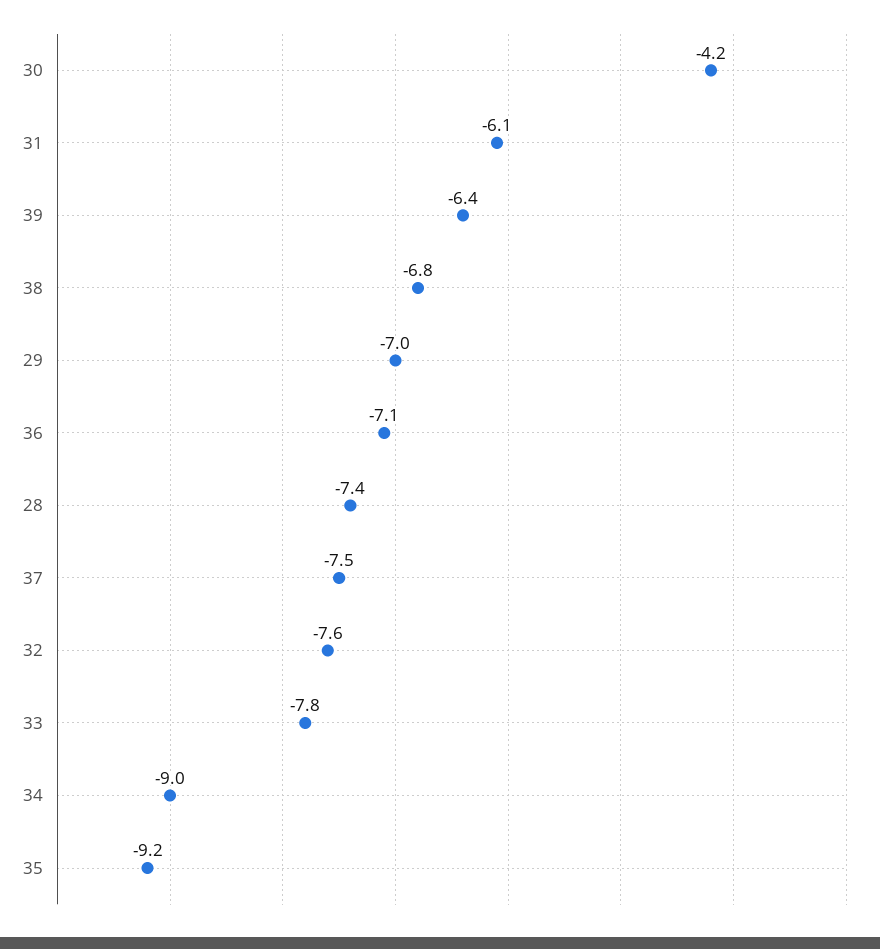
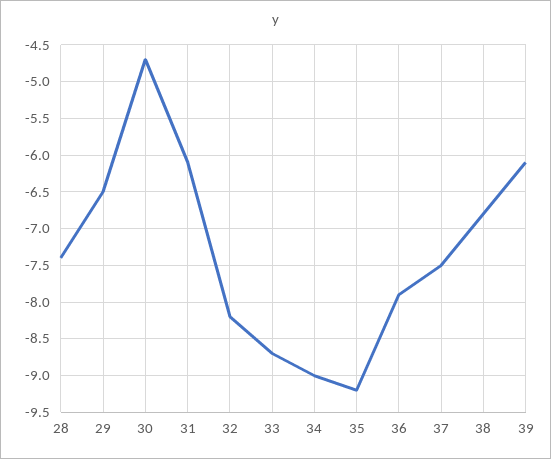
  {
-   "30": -4.2,
+   "30": -4.7,
    "31": -6.1,
-   "39": -6.4,
+   "39": -6.1,
    "38": -6.8,
-   "29": -7,
+   "29": -6.5,
-   "36": -7.1,
+   "36": -7.9,
    "28": -7.4,
    "37": -7.5,
-   "32": -7.6,
+   "32": -8.2,
-   "33": -7.8,
+   "33": -8.7,
    "34": -9,
    "35": -9.2
  }

